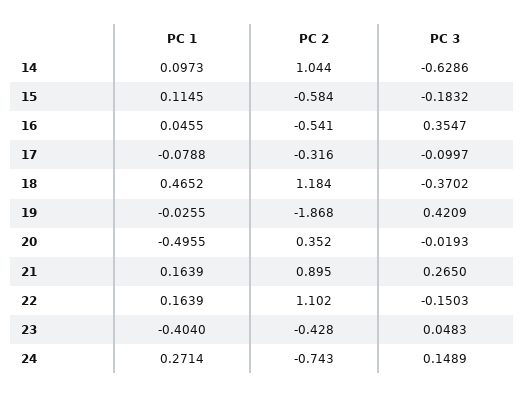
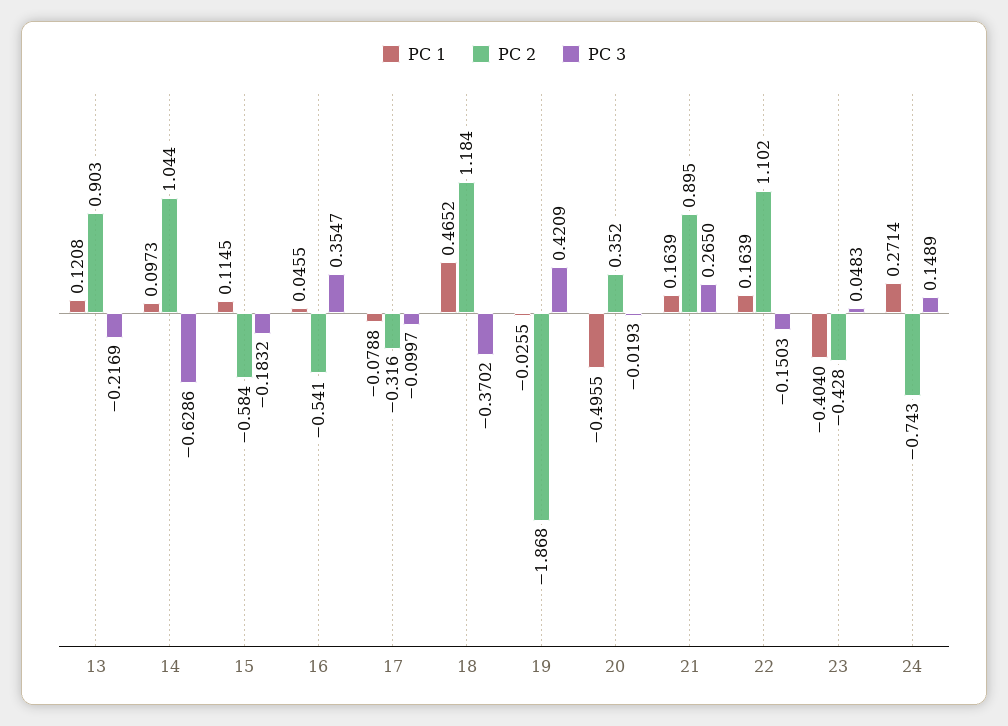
  {
    "PC 1": {
      "14": 0.0973,
      "15": 0.1145,
      "16": 0.0455,
      "17": -0.0788,
      "18": 0.4652,
      "19": -0.0255,
      "20": -0.4955,
      "21": 0.1639,
      "22": 0.1639,
      "23": -0.404,
-     "24": 0.2714
+     "24": 0.2714,
+     "13": 0.1208
    },
    "PC 2": {
      "14": 1.044,
      "15": -0.584,
      "16": -0.541,
      "17": -0.316,
      "18": 1.184,
      "19": -1.868,
      "20": 0.352,
      "21": 0.895,
      "22": 1.102,
      "23": -0.428,
-     "24": -0.743
+     "24": -0.743,
+     "13": 0.903
    },
    "PC 3": {
      "14": -0.6286,
      "15": -0.1832,
      "16": 0.3547,
      "17": -0.0997,
      "18": -0.3702,
      "19": 0.4209,
      "20": -0.0193,
      "21": 0.265,
      "22": -0.1503,
      "23": 0.0483,
-     "24": 0.1489
+     "24": 0.1489,
+     "13": -0.2169
    }
  }

